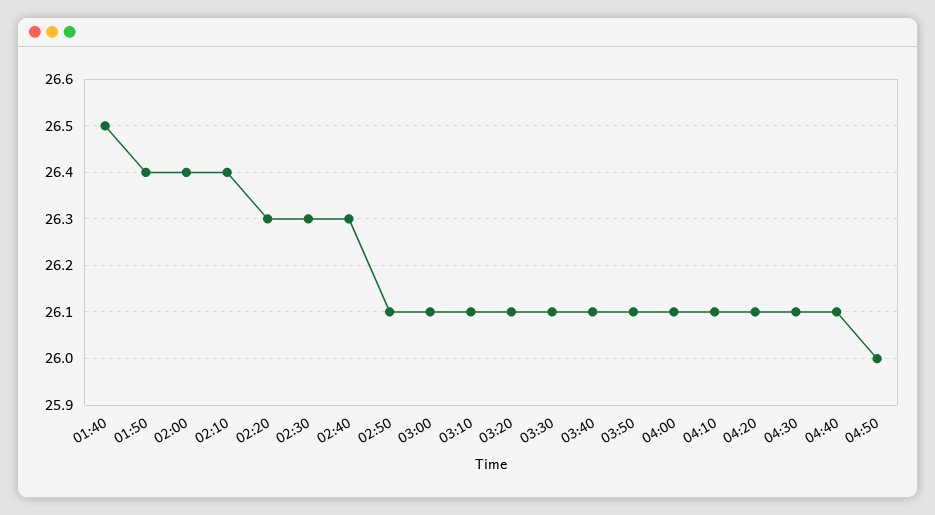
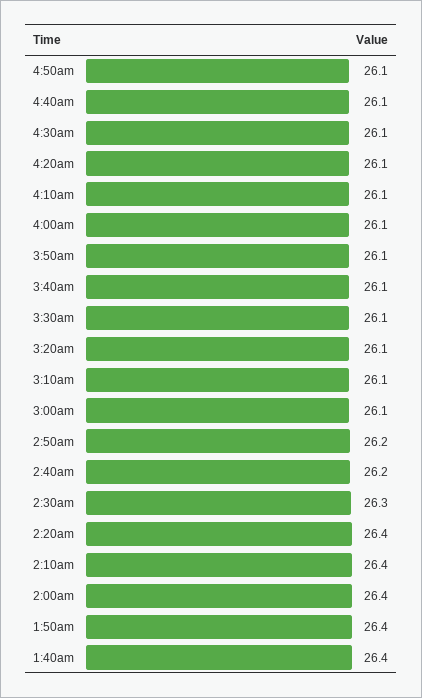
  {
-   "01:40": 26.5,
+   "01:40": 26.4,
    "01:50": 26.4,
    "02:00": 26.4,
    "02:10": 26.4,
-   "02:20": 26.3,
+   "02:20": 26.4,
    "02:30": 26.3,
-   "02:40": 26.3,
+   "02:40": 26.2,
-   "02:50": 26.1,
+   "02:50": 26.2,
    "03:00": 26.1,
    "03:10": 26.1,
    "03:20": 26.1,
    "03:30": 26.1,
    "03:40": 26.1,
    "03:50": 26.1,
    "04:00": 26.1,
    "04:10": 26.1,
    "04:20": 26.1,
    "04:30": 26.1,
    "04:40": 26.1,
-   "04:50": 26
+   "04:50": 26.1
  }

